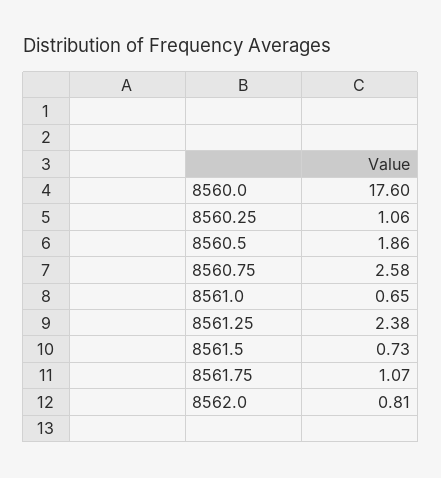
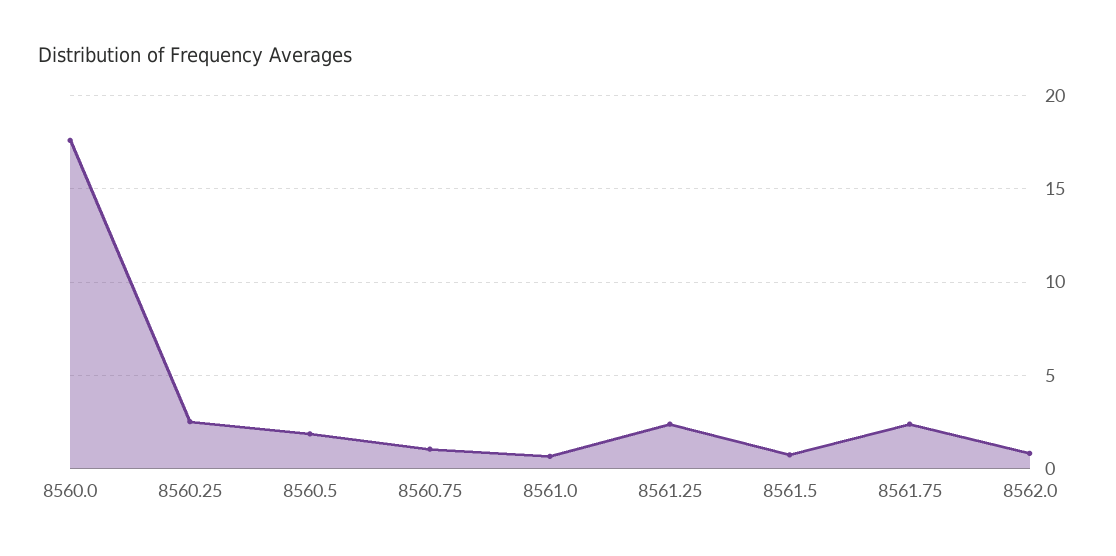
  {
    "8560.0": 17.6,
-   "8560.25": 1.06,
+   "8560.25": 2.5,
    "8560.5": 1.86,
-   "8560.75": 2.58,
+   "8560.75": 1,
    "8561.0": 0.65,
    "8561.25": 2.38,
    "8561.5": 0.73,
-   "8561.75": 1.07,
+   "8561.75": 2.5,
    "8562.0": 0.81
  }

